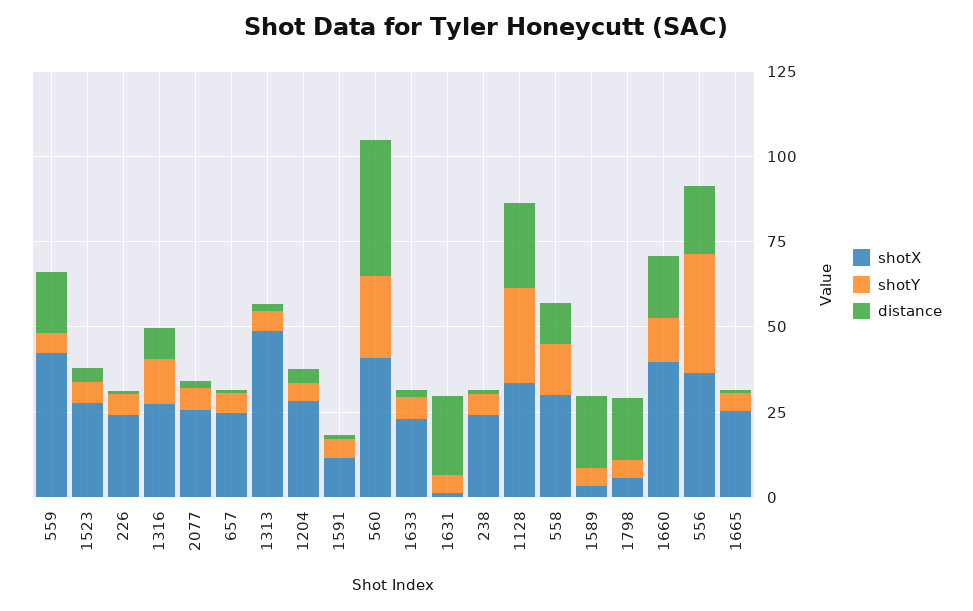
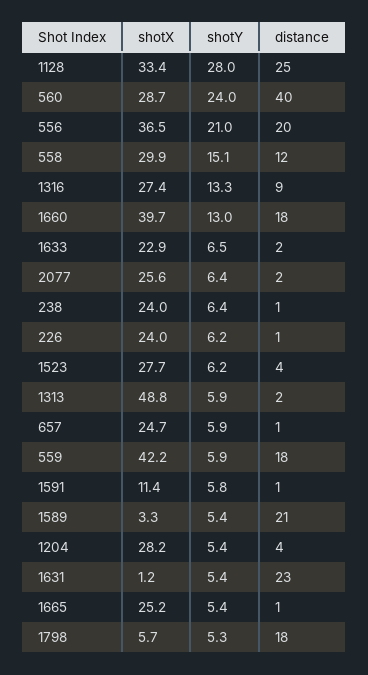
  {
    "shotX": {
      "559": 42.2,
      "1523": 27.7,
      "226": 24,
      "1316": 27.4,
      "2077": 25.6,
      "657": 24.7,
      "1313": 48.8,
      "1204": 28.2,
      "1591": 11.4,
-     "560": 40,
+     "560": 28.7,
      "1633": 22.9,
      "1631": 1.2,
      "238": 24,
      "1128": 33.4,
      "558": 29.9,
      "1589": 3.3,
      "1798": 5.7,
      "1660": 39.7,
      "556": 36.5,
      "1665": 25.2
    },
    "shotY": {
      "559": 5.9,
      "1523": 6.2,
      "226": 6.2,
      "1316": 13.3,
      "2077": 6.4,
      "657": 5.9,
      "1313": 5.9,
      "1204": 5.4,
      "1591": 5.8,
      "560": 24,
      "1633": 6.5,
      "1631": 5.4,
      "238": 6.4,
      "1128": 28,
      "558": 15.1,
      "1589": 5.4,
      "1798": 5.3,
      "1660": 13,
-     "556": 35,
+     "556": 21,
      "1665": 5.4
    },
    "distance": {
      "559": 18,
      "1523": 4,
      "226": 1,
      "1316": 9,
      "2077": 2,
      "657": 1,
      "1313": 2,
      "1204": 4,
      "1591": 1,
      "560": 40,
      "1633": 2,
      "1631": 23,
      "238": 1,
      "1128": 25,
      "558": 12,
      "1589": 21,
      "1798": 18,
      "1660": 18,
      "556": 20,
      "1665": 1
    }
  }

